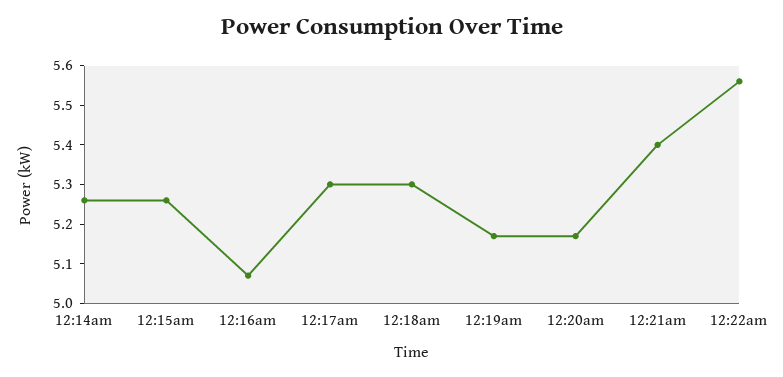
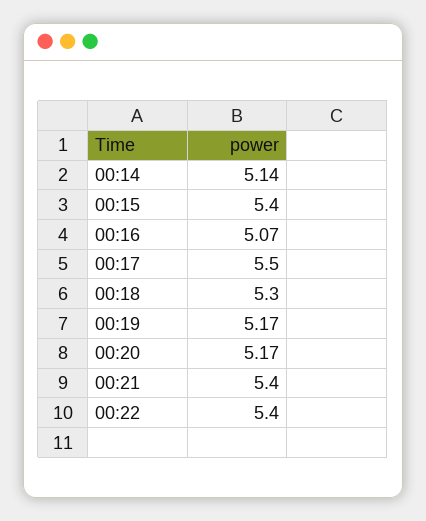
  {
-   "12:14am": 5.25,
+   "12:14am": 5.14,
-   "12:15am": 5.25,
+   "12:15am": 5.4,
    "12:16am": 5.07,
-   "12:17am": 5.3,
+   "12:17am": 5.5,
    "12:18am": 5.3,
    "12:19am": 5.17,
    "12:20am": 5.17,
    "12:21am": 5.4,
-   "12:22am": 5.55
+   "12:22am": 5.4
  }

